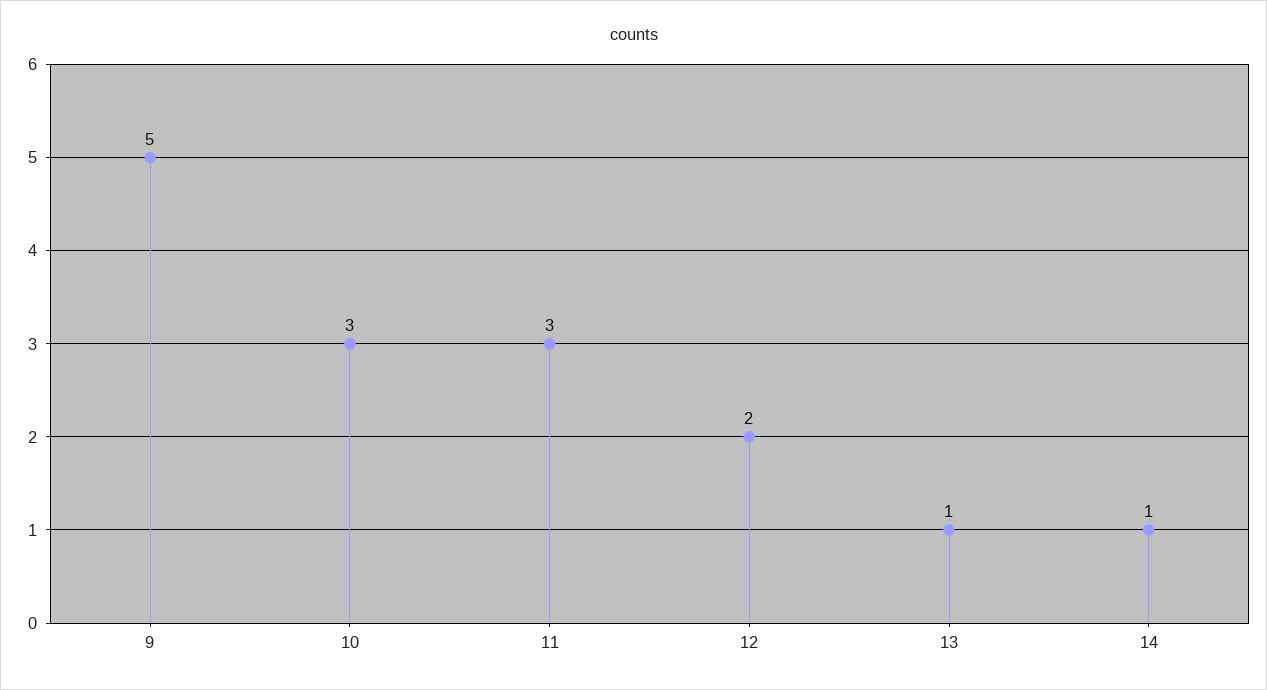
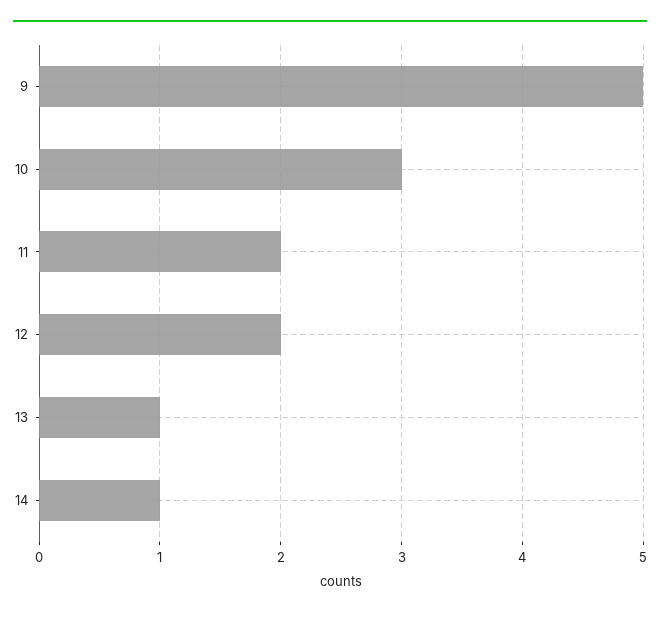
  {
    "9": 5,
    "10": 3,
-   "11": 3,
+   "11": 2,
    "12": 2,
    "13": 1,
    "14": 1
  }

